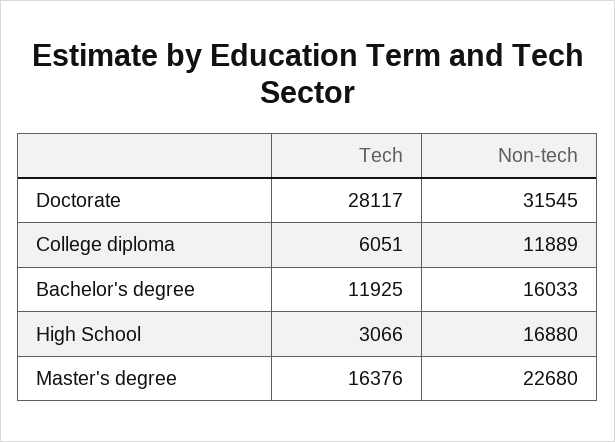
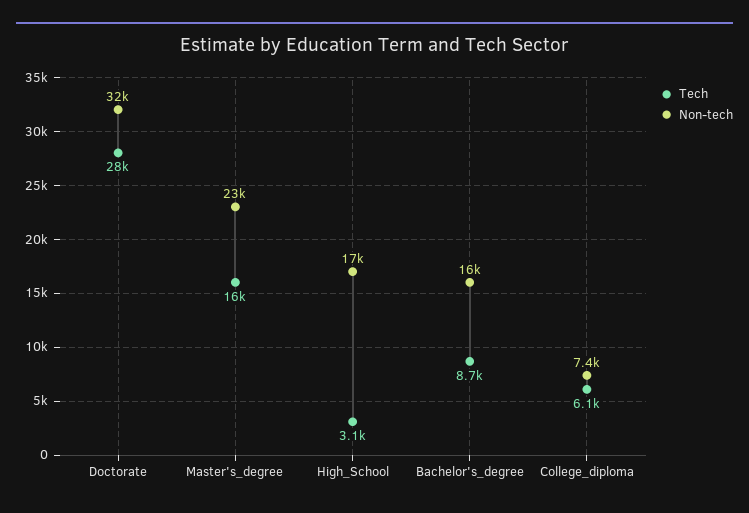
  {
    "Tech": {
      "Doctorate": 28117,
      "College diploma": 6051,
-     "Bachelor's degree": 11925,
+     "Bachelor's degree": 8700,
      "High School": 3066,
      "Master's degree": 16376
    },
    "Non-tech": {
      "Doctorate": 31545,
-     "College diploma": 11889,
+     "College diploma": 7400,
      "Bachelor's degree": 16033,
      "High School": 16880,
      "Master's degree": 22680
    }
  }

